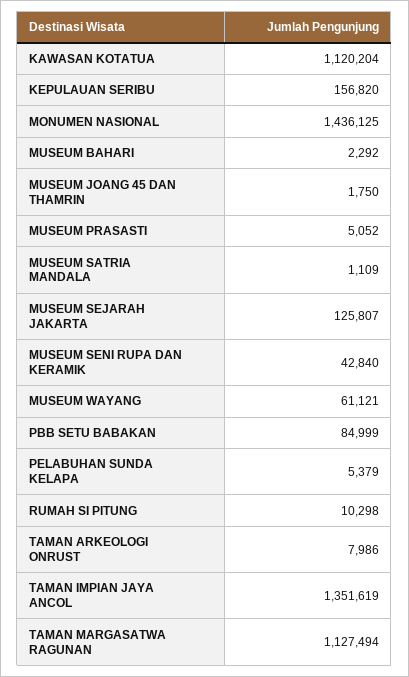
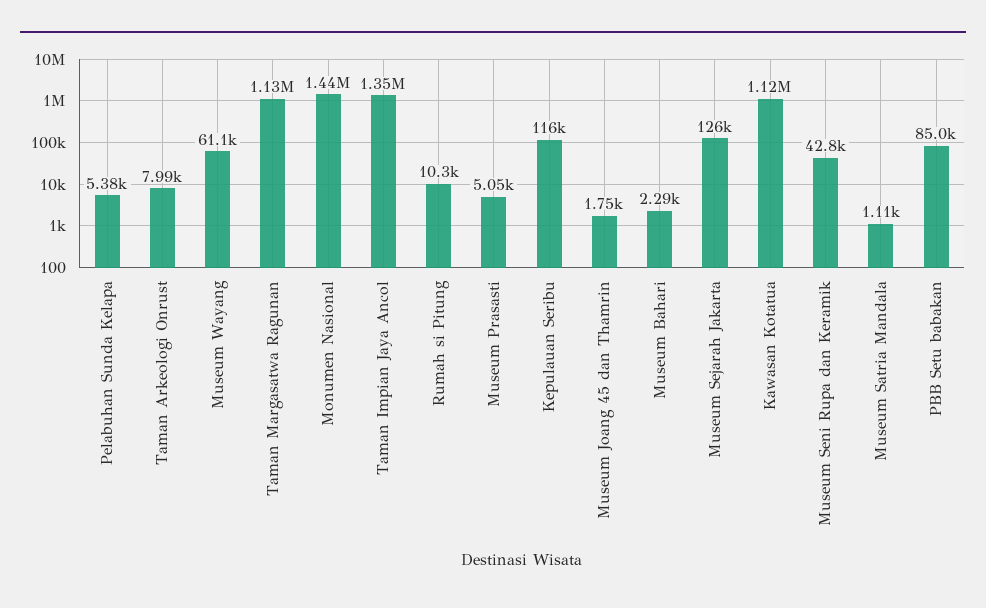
  {
    "KAWASAN KOTATUA": 1120204,
-   "KEPULAUAN SERIBU": 156820,
+   "KEPULAUAN SERIBU": 116000,
    "MONUMEN NASIONAL": 1436125,
    "MUSEUM BAHARI": 2292,
    "MUSEUM JOANG 45 DAN THAMRIN": 1750,
    "MUSEUM PRASASTI": 5052,
    "MUSEUM SATRIA MANDALA": 1109,
    "MUSEUM SEJARAH JAKARTA": 125807,
    "MUSEUM SENI RUPA DAN KERAMIK": 42840,
    "MUSEUM WAYANG": 61121,
    "PBB SETU BABAKAN": 84999,
    "PELABUHAN SUNDA KELAPA": 5379,
    "RUMAH SI PITUNG": 10298,
    "TAMAN ARKEOLOGI ONRUST": 7986,
    "TAMAN IMPIAN JAYA ANCOL": 1351619,
    "TAMAN MARGASATWA RAGUNAN": 1127494
  }

